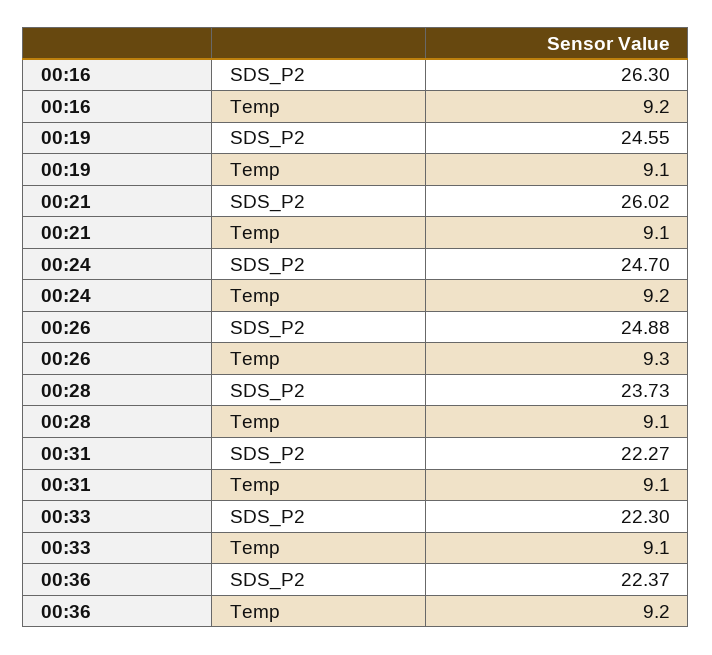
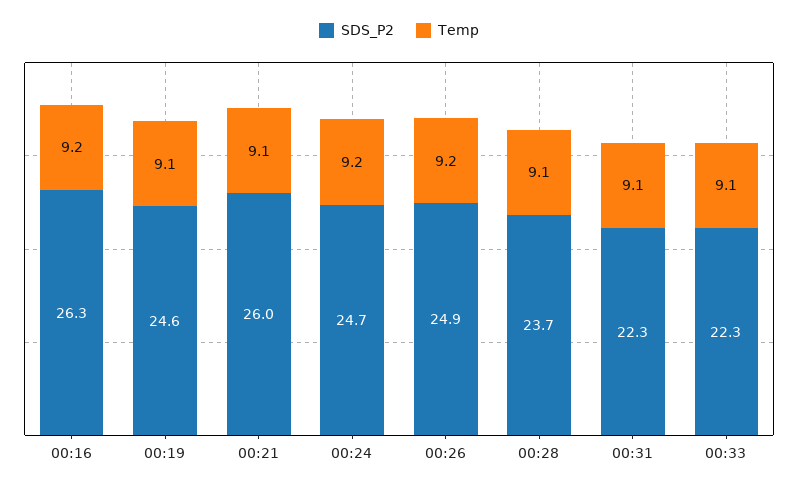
  {
    "SDS_P2": {
      "00:16": 26.3,
      "00:19": 24.55,
      "00:21": 26.02,
      "00:24": 24.7,
      "00:26": 24.88,
      "00:28": 23.73,
      "00:31": 22.27,
-     "00:33": 22.3,
+     "00:33": 22.3
-     "00:36": 22.37
    },
    "Temp": {
      "00:16": 9.2,
      "00:19": 9.1,
      "00:21": 9.1,
      "00:24": 9.2,
-     "00:26": 9.3,
+     "00:26": 9.2,
      "00:28": 9.1,
      "00:31": 9.1,
-     "00:33": 9.1,
+     "00:33": 9.1
-     "00:36": 9.2
    }
  }

